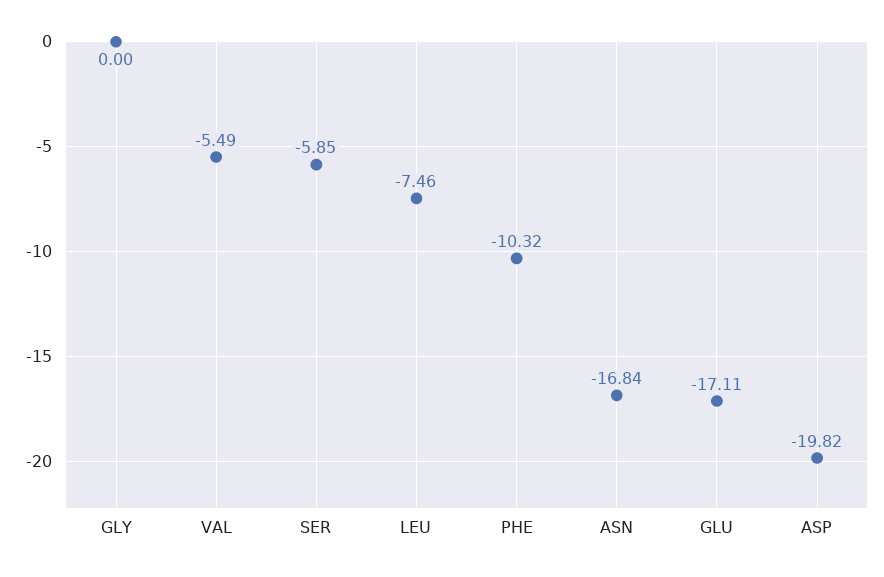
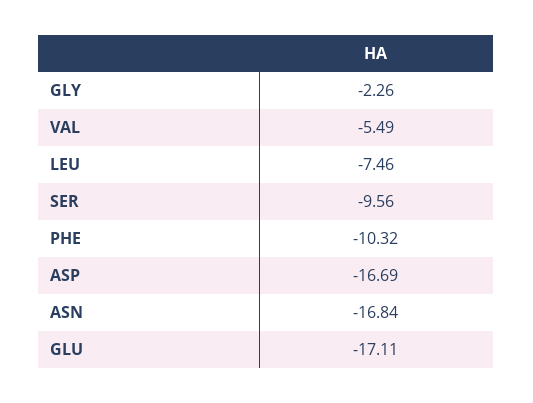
  {
-   "GLY": 0,
+   "GLY": -2.26,
    "VAL": -5.49,
-   "SER": -5.85,
+   "SER": -9.56,
    "LEU": -7.46,
    "PHE": -10.32,
    "ASN": -16.84,
    "GLU": -17.11,
-   "ASP": -19.82
+   "ASP": -16.69
  }

